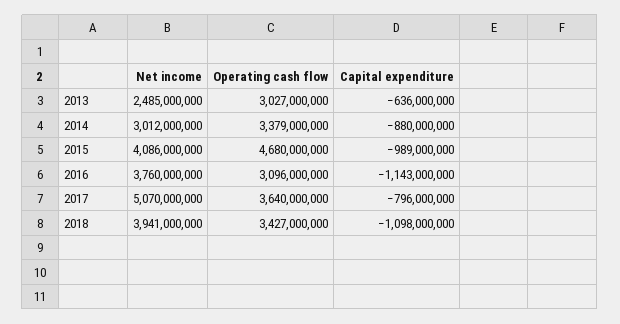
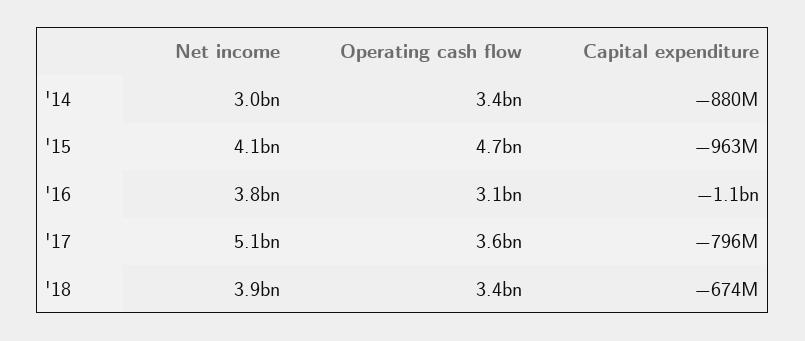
  {
    "Net income": {
-     "2013": 2485000000,
      "2014": 3012000000,
      "2015": 4086000000,
      "2016": 3760000000,
      "2017": 5070000000,
      "2018": 3941000000
    },
    "Operating cash flow": {
-     "2013": 3027000000,
      "2014": 3379000000,
      "2015": 4680000000,
      "2016": 3096000000,
      "2017": 3640000000,
      "2018": 3427000000
    },
    "Capital expenditure": {
-     "2013": -636000000,
      "2014": -880000000,
-     "2015": -989000000,
+     "2015": -963000000,
      "2016": -1143000000,
      "2017": -796000000,
-     "2018": -1098000000
+     "2018": -674000000
    }
  }

